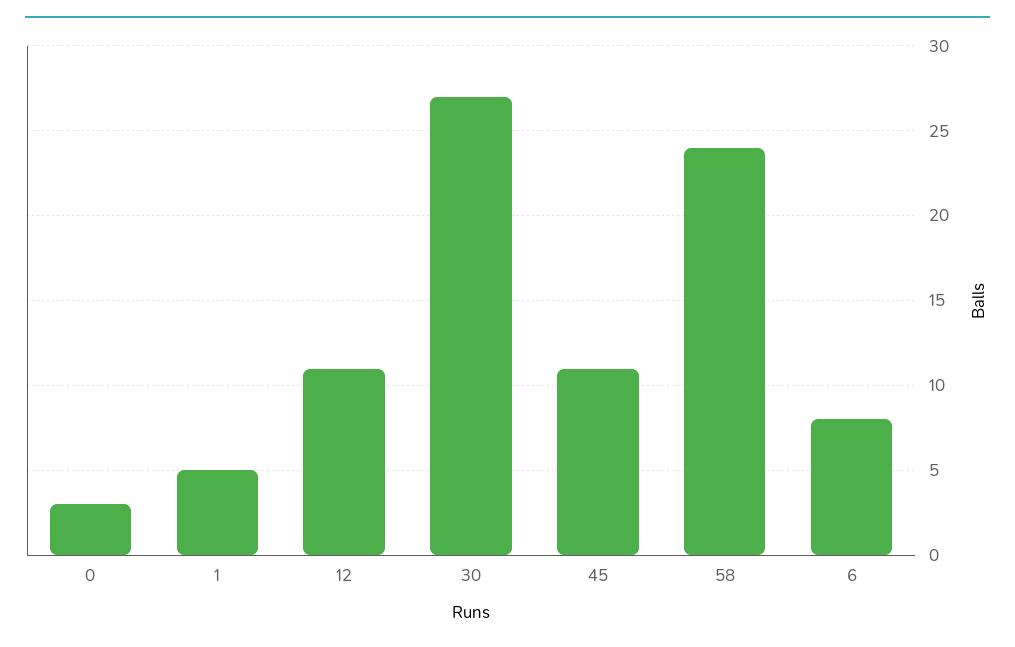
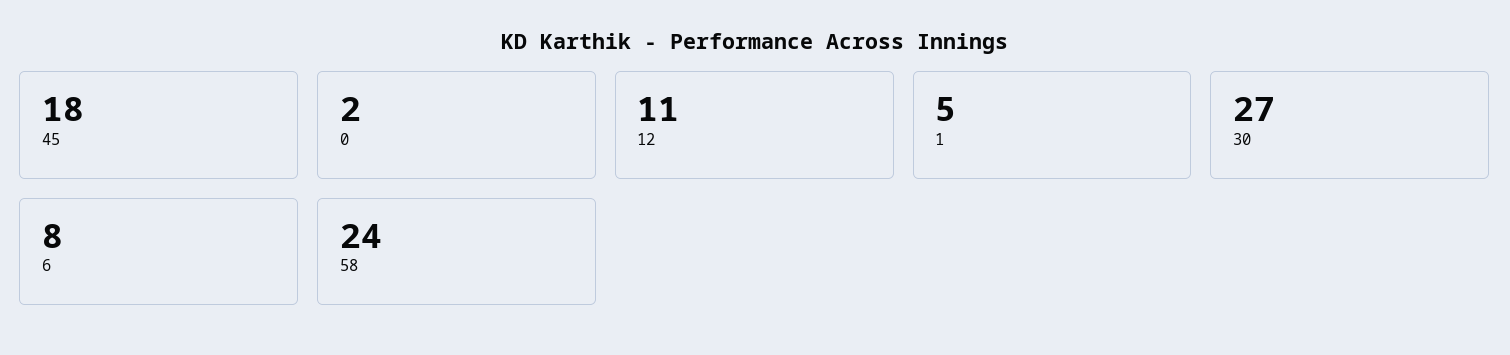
  {
-   "0": 3,
+   "0": 2,
    "1": 5,
    "12": 11,
    "30": 27,
-   "45": 11,
+   "45": 18,
    "58": 24,
    "6": 8
  }

